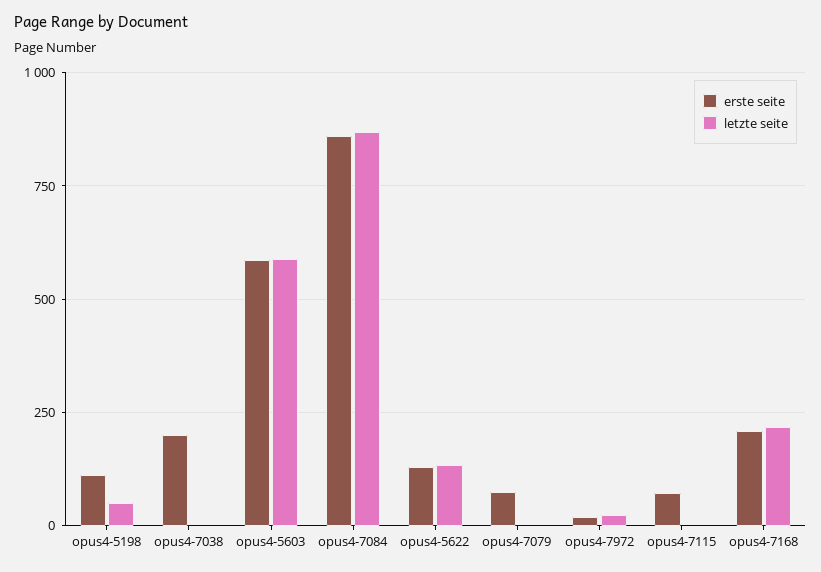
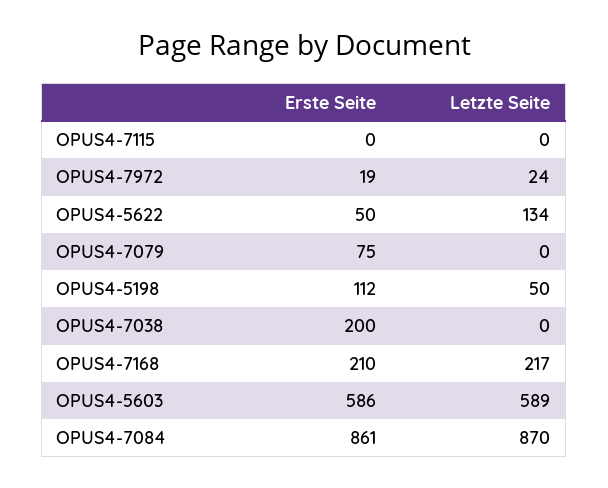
  {
    "erste seite": {
      "opus4-5198": 112,
      "opus4-7038": 200,
      "opus4-5603": 586,
      "opus4-7084": 861,
-     "opus4-5622": 125,
+     "opus4-5622": 50,
      "opus4-7079": 75,
      "opus4-7972": 19,
-     "opus4-7115": 75,
+     "opus4-7115": 0,
      "opus4-7168": 210
    },
    "letzte seite": {
      "opus4-5198": 50,
      "opus4-7038": 0,
      "opus4-5603": 589,
      "opus4-7084": 870,
      "opus4-5622": 134,
      "opus4-7079": 0,
      "opus4-7972": 24,
      "opus4-7115": 0,
      "opus4-7168": 217
    }
  }

